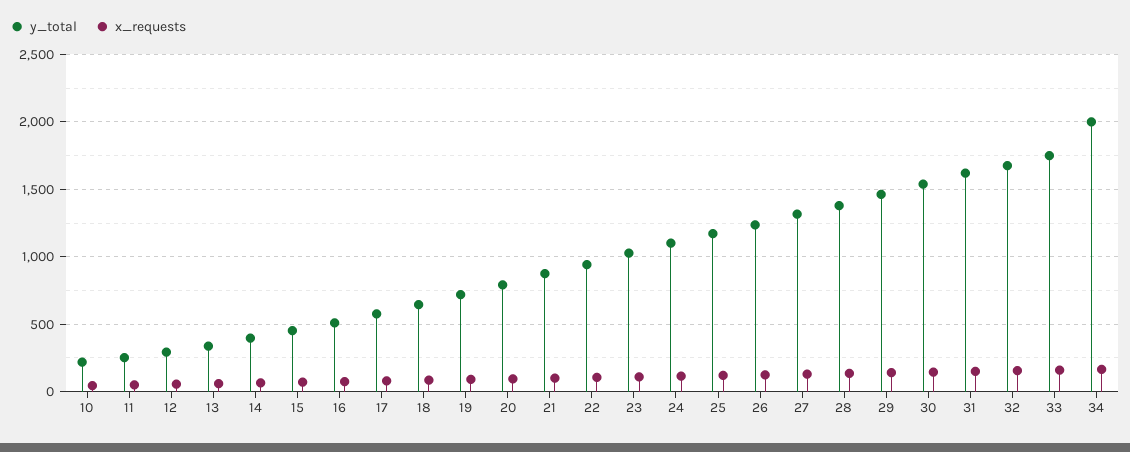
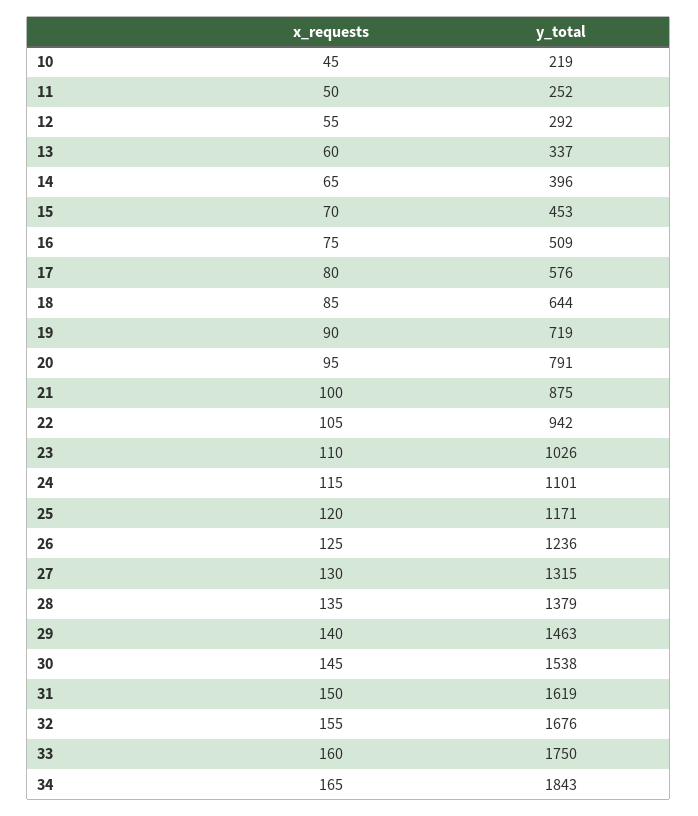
  {
    "y_total": {
      "10": 219,
      "11": 252,
      "12": 292,
      "13": 337,
      "14": 396,
      "15": 453,
      "16": 509,
      "17": 576,
      "18": 644,
      "19": 719,
      "20": 791,
      "21": 875,
      "22": 942,
      "23": 1026,
      "24": 1101,
      "25": 1171,
      "26": 1236,
      "27": 1315,
      "28": 1379,
      "29": 1463,
      "30": 1538,
      "31": 1619,
      "32": 1676,
      "33": 1750,
-     "34": 2000
+     "34": 1843
    },
    "x_requests": {
      "10": 45,
      "11": 50,
      "12": 55,
      "13": 60,
      "14": 65,
      "15": 70,
      "16": 75,
      "17": 80,
      "18": 85,
      "19": 90,
      "20": 95,
      "21": 100,
      "22": 105,
      "23": 110,
      "24": 115,
      "25": 120,
      "26": 125,
      "27": 130,
      "28": 135,
      "29": 140,
      "30": 145,
      "31": 150,
      "32": 155,
      "33": 160,
      "34": 165
    }
  }

